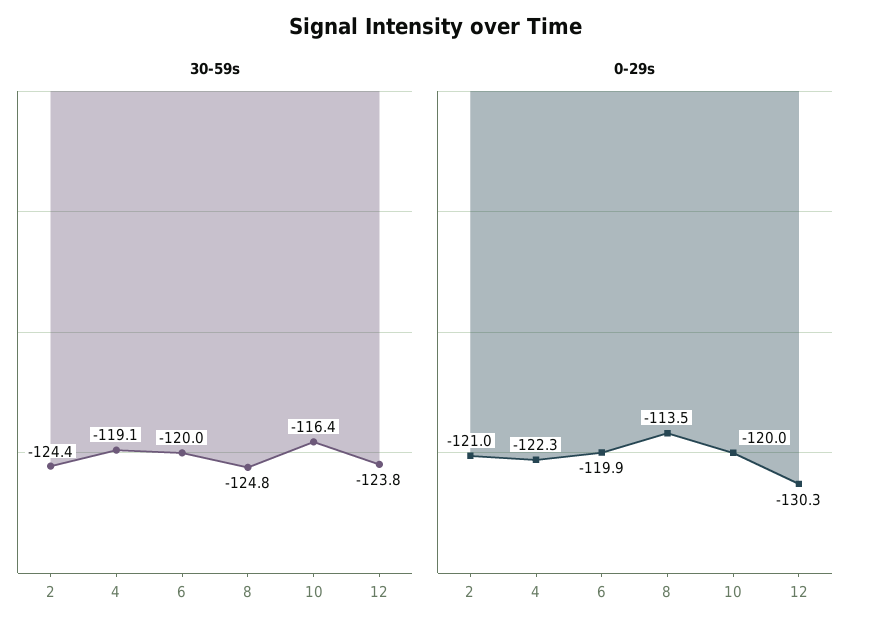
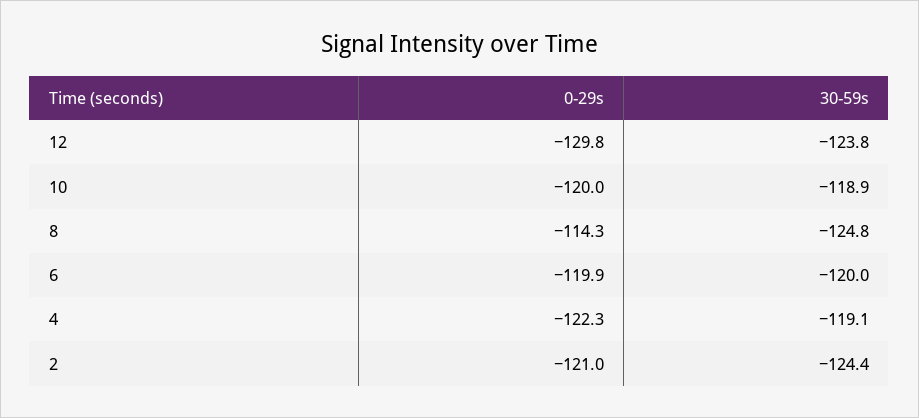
  {
    "30-59s": {
      "2": -124.4,
      "4": -119.1,
      "6": -120,
      "8": -124.8,
-     "10": -116.4,
+     "10": -118.9,
      "12": -123.8
    },
    "0-29s": {
      "2": -121,
      "4": -122.3,
      "6": -119.9,
-     "8": -113.5,
+     "8": -114.3,
      "10": -120,
-     "12": -130.3
+     "12": -129.8
    }
  }

